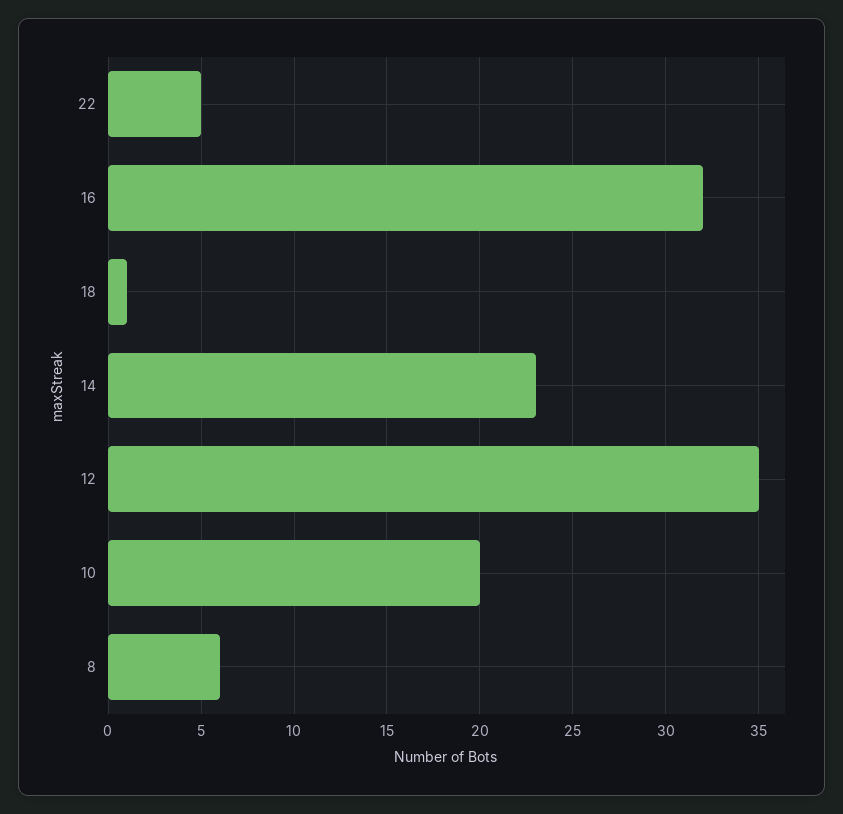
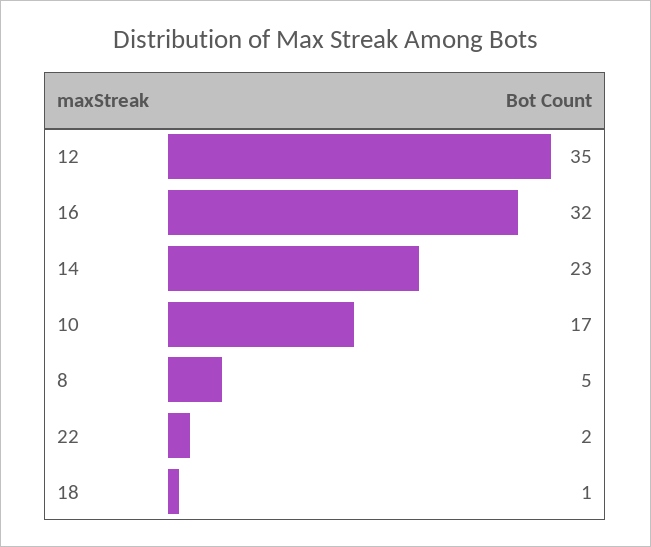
  {
-   "22": 5,
+   "22": 2,
    "16": 32,
    "18": 1,
    "14": 23,
    "12": 35,
-   "10": 20,
+   "10": 17,
-   "8": 6
+   "8": 5
  }

